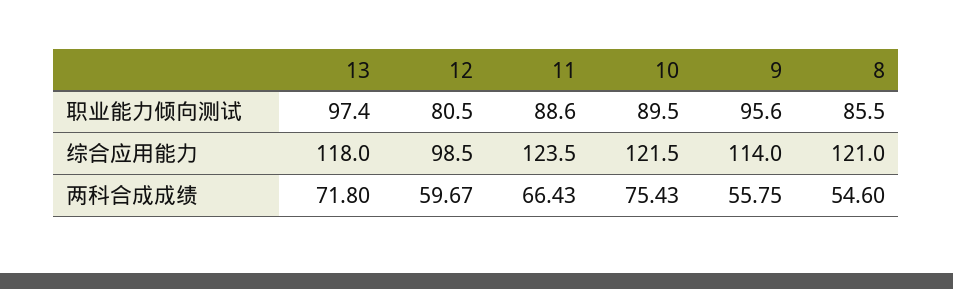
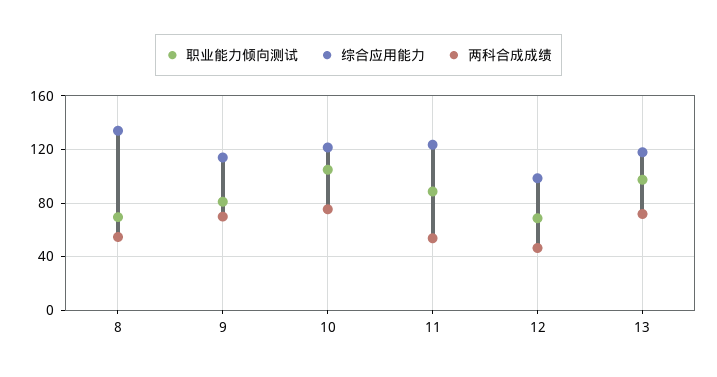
  {
    "职业能力倾向测试": {
      "13": 97.4,
-     "12": 80.5,
+     "12": 70,
      "11": 88.6,
-     "10": 89.5,
+     "10": 105,
-     "9": 95.6,
+     "9": 80,
-     "8": 85.5
+     "8": 70
    },
    "综合应用能力": {
      "13": 118,
      "12": 98.5,
      "11": 123.5,
      "10": 121.5,
      "9": 114,
-     "8": 121
+     "8": 135
    },
    "两科合成成绩": {
      "13": 71.8,
-     "12": 59.67,
+     "12": 45,
-     "11": 66.43,
+     "11": 55,
      "10": 75.43,
-     "9": 55.75,
+     "9": 70,
      "8": 54.6
    }
  }

